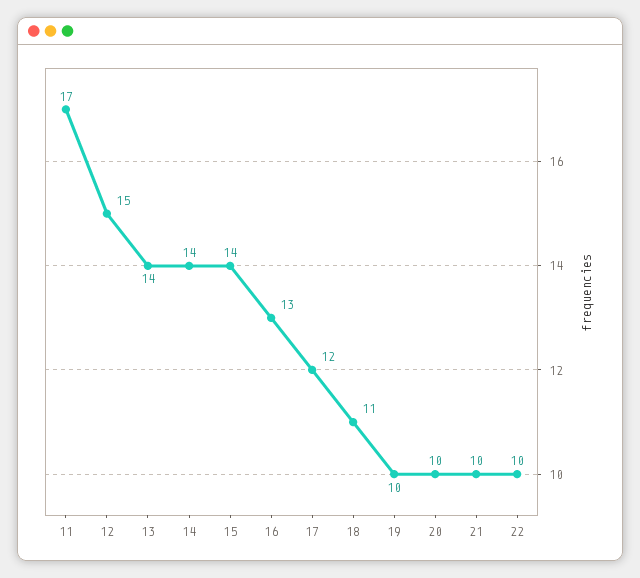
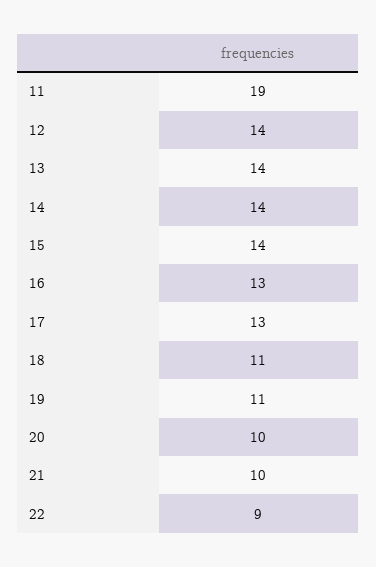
  {
-   "11": 17,
+   "11": 19,
-   "12": 15,
+   "12": 14,
    "13": 14,
    "14": 14,
    "15": 14,
    "16": 13,
-   "17": 12,
+   "17": 13,
    "18": 11,
-   "19": 10,
+   "19": 11,
    "20": 10,
    "21": 10,
-   "22": 10
+   "22": 9
  }

